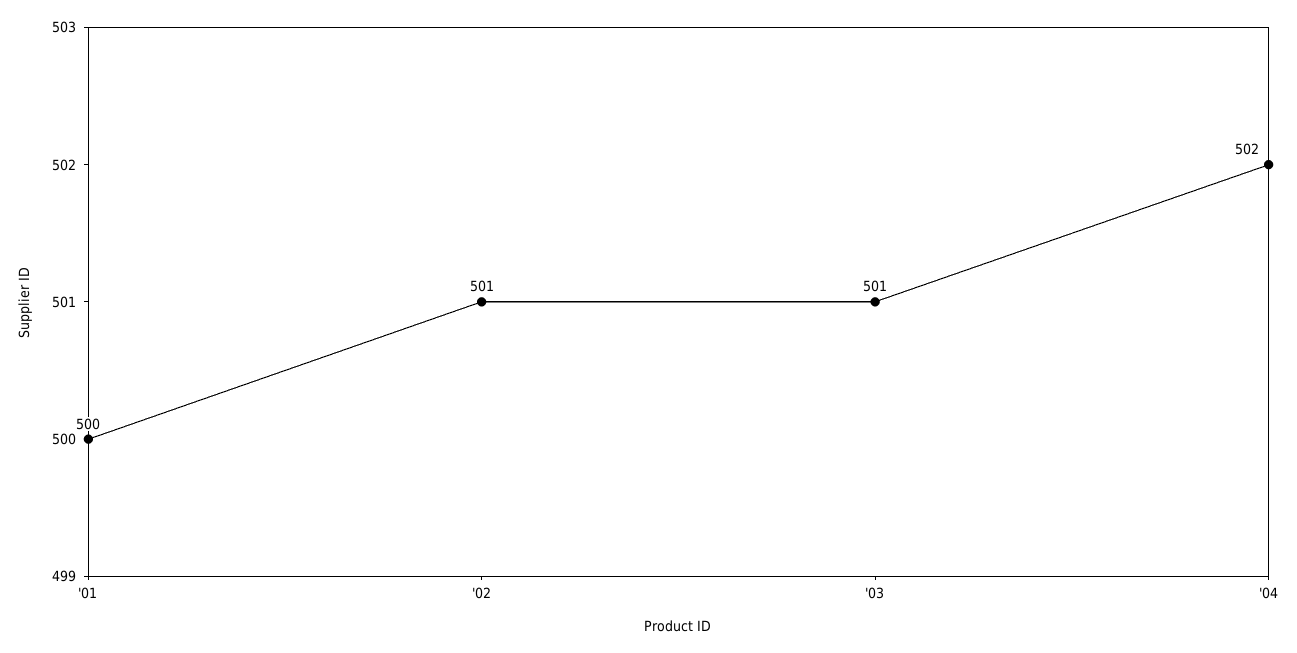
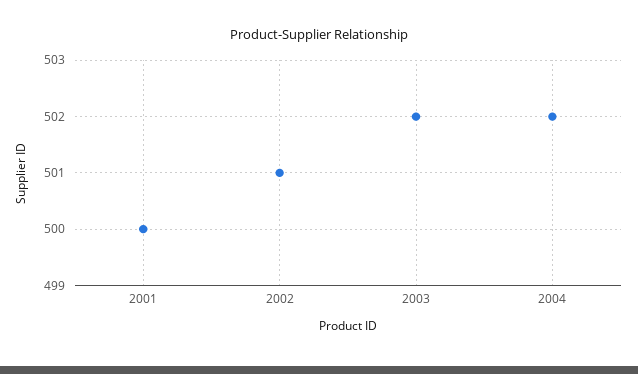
  {
    "'01": 500,
    "'02": 501,
-   "'03": 501,
+   "'03": 502,
    "'04": 502
  }

